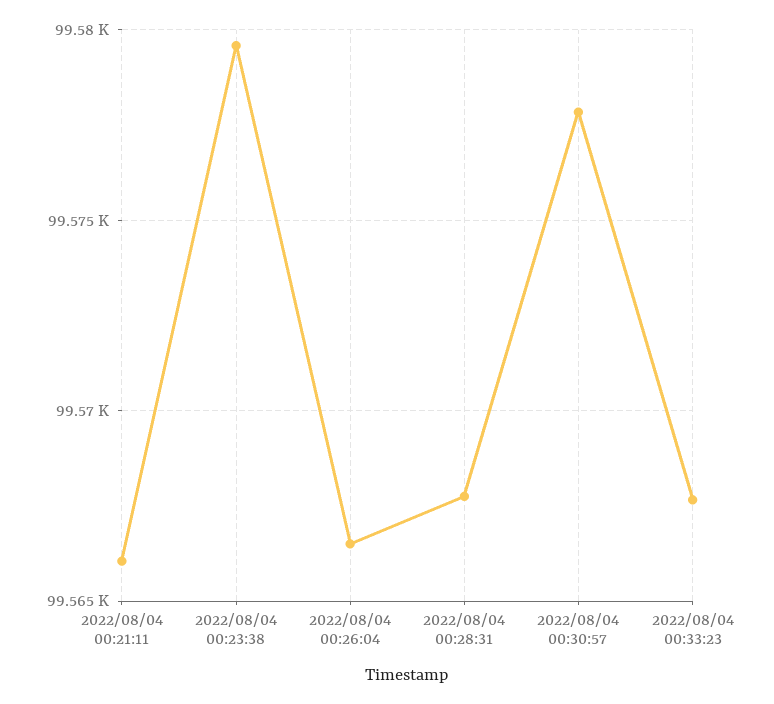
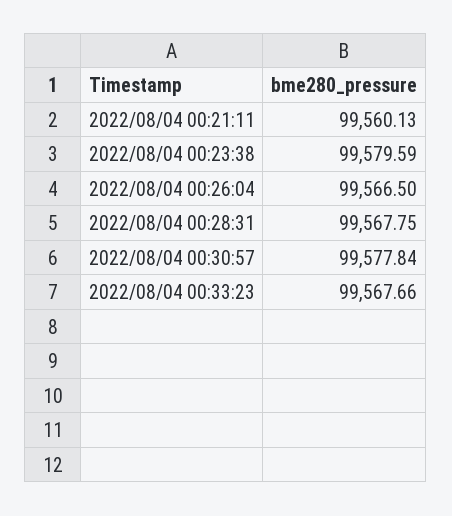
  {
-   "2022/08/04 00:21:11": 99566,
+   "2022/08/04 00:21:11": 99560.13,
    "2022/08/04 00:23:38": 99579.59,
    "2022/08/04 00:26:04": 99566.5,
    "2022/08/04 00:28:31": 99567.75,
    "2022/08/04 00:30:57": 99577.84,
    "2022/08/04 00:33:23": 99567.66
  }

